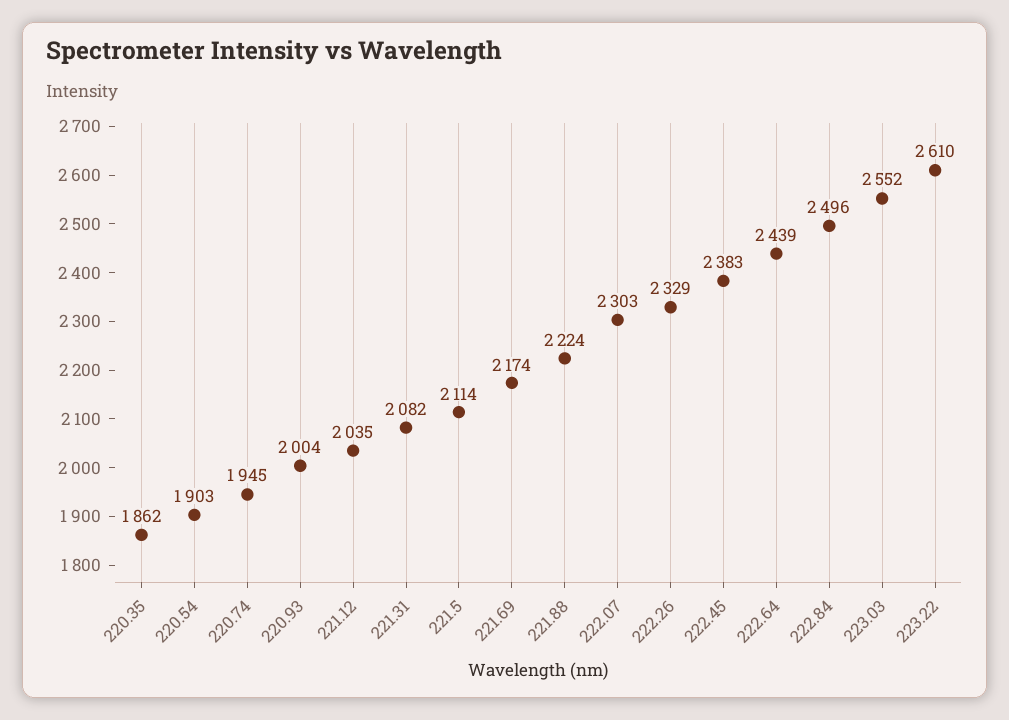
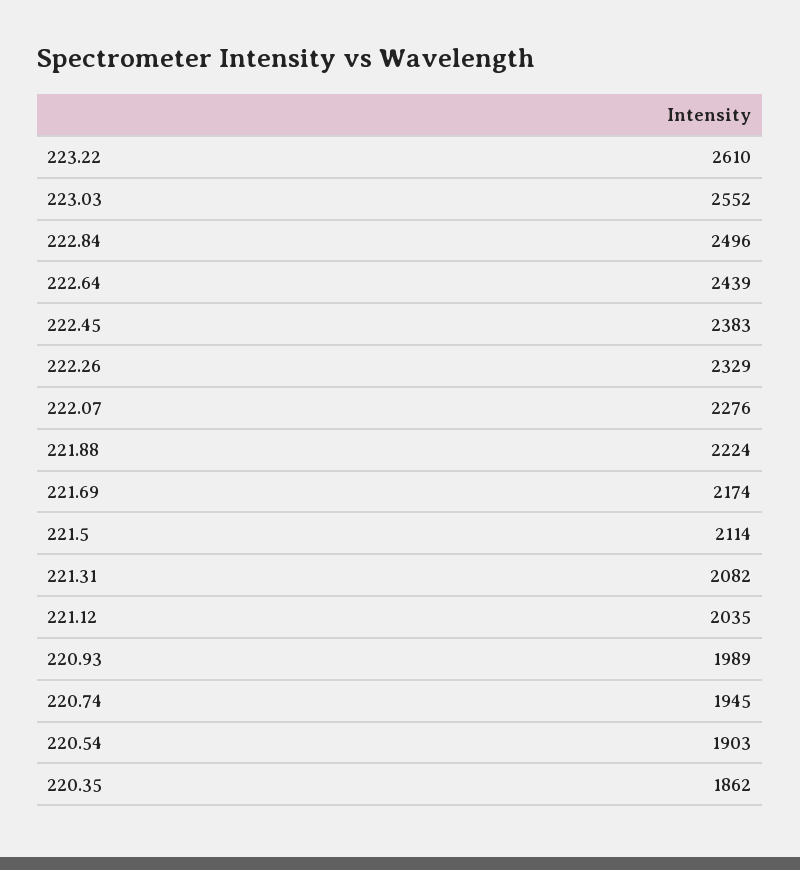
  {
    "220.35": 1862,
    "220.54": 1903,
    "220.74": 1945,
-   "220.93": 2004,
+   "220.93": 1989,
    "221.12": 2035,
    "221.31": 2082,
    "221.5": 2114,
    "221.69": 2174,
    "221.88": 2224,
-   "222.07": 2303,
+   "222.07": 2276,
    "222.26": 2329,
    "222.45": 2383,
    "222.64": 2439,
    "222.84": 2496,
    "223.03": 2552,
    "223.22": 2610
  }

